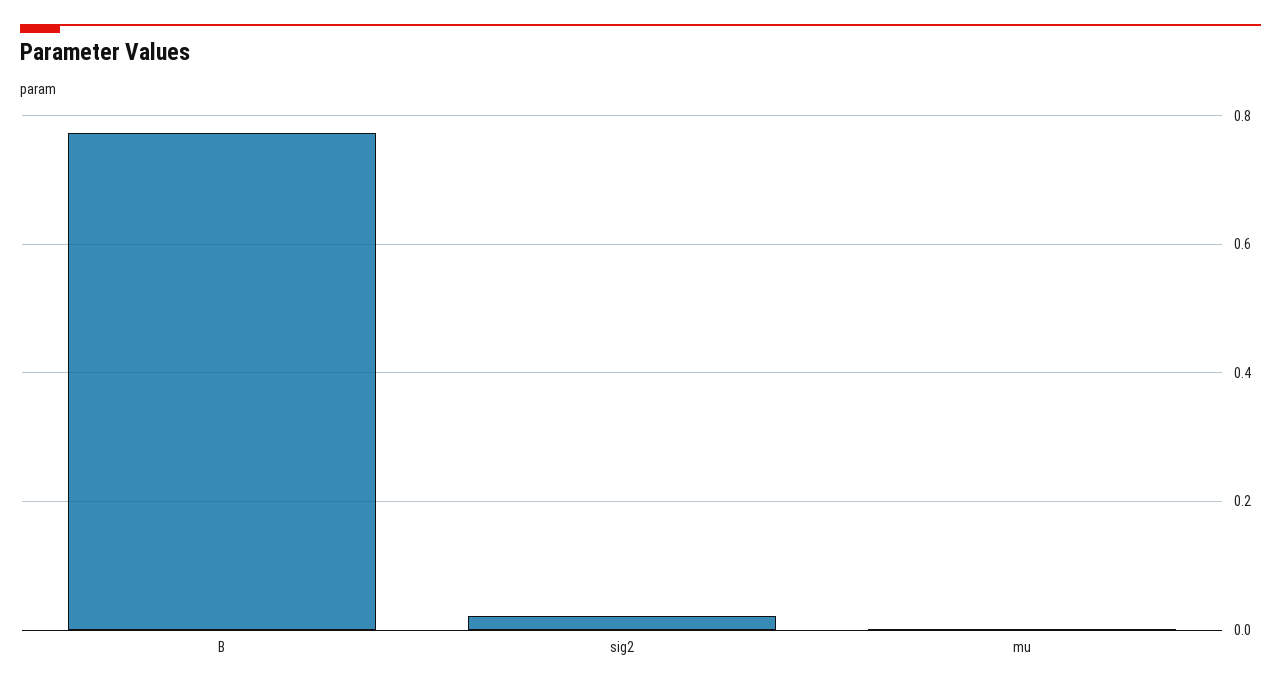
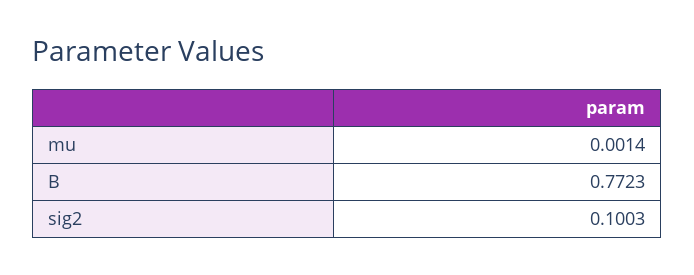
  {
    "B": 0.7723,
-   "sig2": 0.02,
+   "sig2": 0.1003,
    "mu": 0.0014
  }

